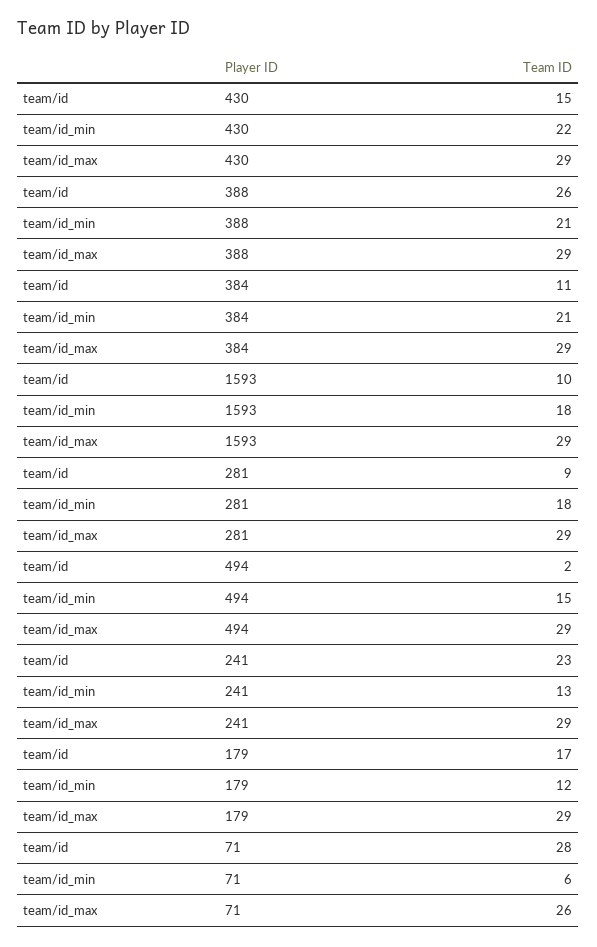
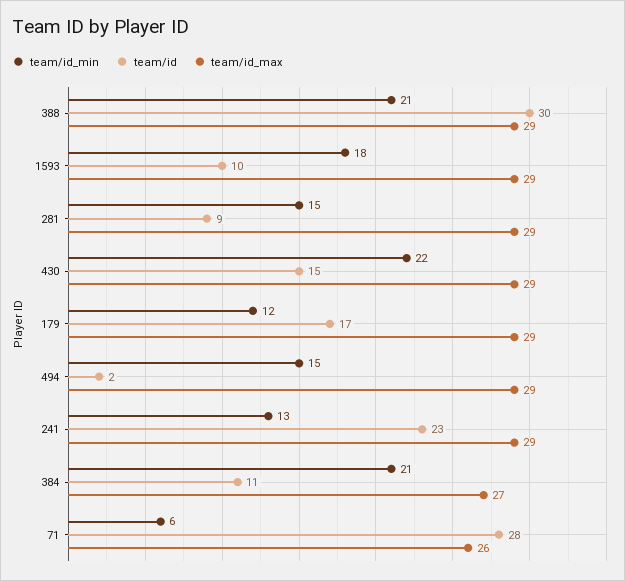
  {
    "team/id": {
      "430": 15,
-     "388": 26,
+     "388": 30,
      "384": 11,
      "1593": 10,
      "281": 9,
      "494": 2,
      "241": 23,
      "179": 17,
      "71": 28
    },
    "team/id_min": {
      "430": 22,
      "388": 21,
      "384": 21,
      "1593": 18,
-     "281": 18,
+     "281": 15,
      "494": 15,
      "241": 13,
      "179": 12,
      "71": 6
    },
    "team/id_max": {
      "430": 29,
      "388": 29,
-     "384": 29,
+     "384": 27,
      "1593": 29,
      "281": 29,
      "494": 29,
      "241": 29,
      "179": 29,
      "71": 26
    }
  }

